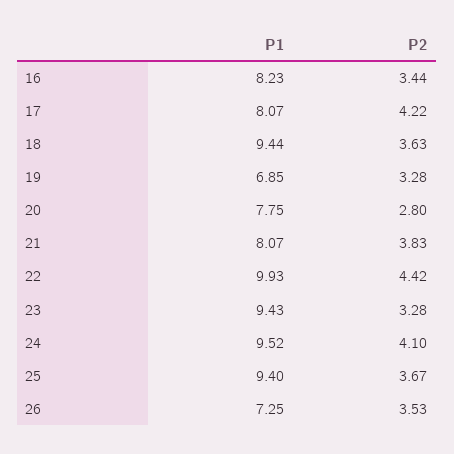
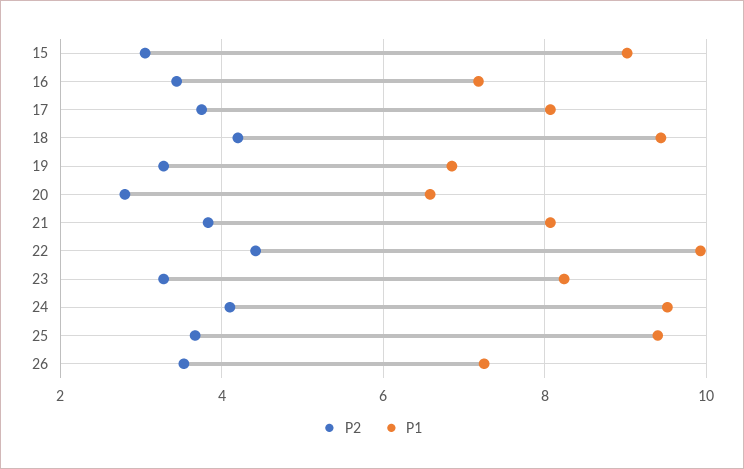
  {
    "P1": {
-     "16": 8.23,
+     "16": 7.2,
      "17": 8.07,
      "18": 9.44,
      "19": 6.85,
-     "20": 7.75,
+     "20": 6.6,
      "21": 8.07,
      "22": 9.93,
-     "23": 9.43,
+     "23": 8.2,
      "24": 9.52,
      "25": 9.4,
-     "26": 7.25
+     "26": 7.25,
+     "15": 9
    },
    "P2": {
      "16": 3.44,
-     "17": 4.22,
+     "17": 3.8,
-     "18": 3.63,
+     "18": 4.2,
      "19": 3.28,
      "20": 2.8,
      "21": 3.83,
      "22": 4.42,
      "23": 3.28,
      "24": 4.1,
      "25": 3.67,
-     "26": 3.53
+     "26": 3.53,
+     "15": 3
    }
  }

